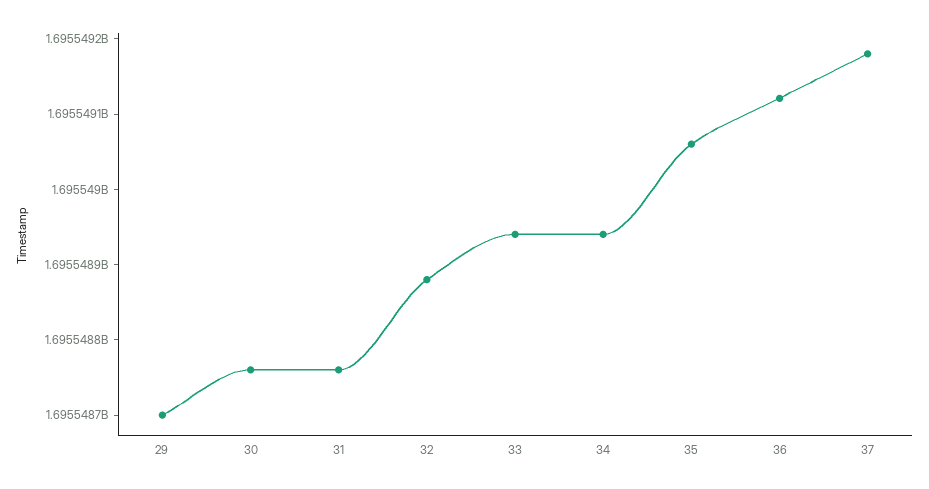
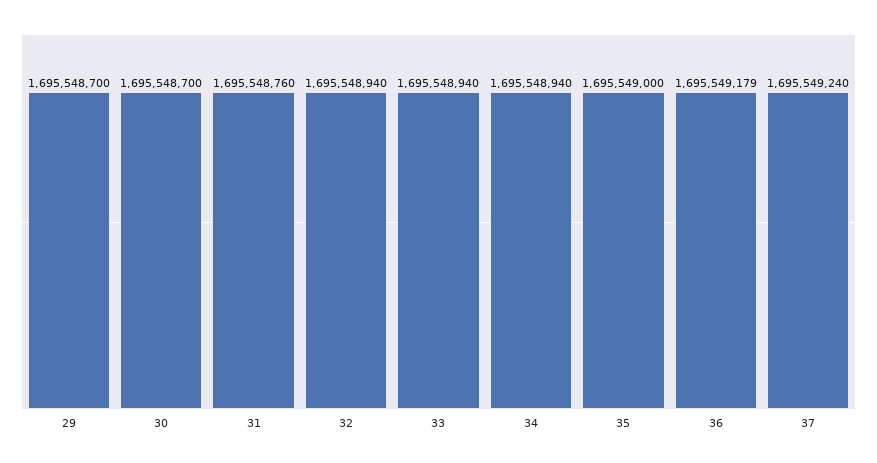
  {
    "29": 1695548700,
-   "30": 1695548760,
+   "30": 1695548700,
    "31": 1695548760,
-   "32": 1695548880,
+   "32": 1695548940,
    "33": 1695548940,
    "34": 1695548940,
-   "35": 1695549060,
+   "35": 1695549000,
-   "36": 1695549120,
+   "36": 1695549179,
-   "37": 1695549180
+   "37": 1695549240
  }

